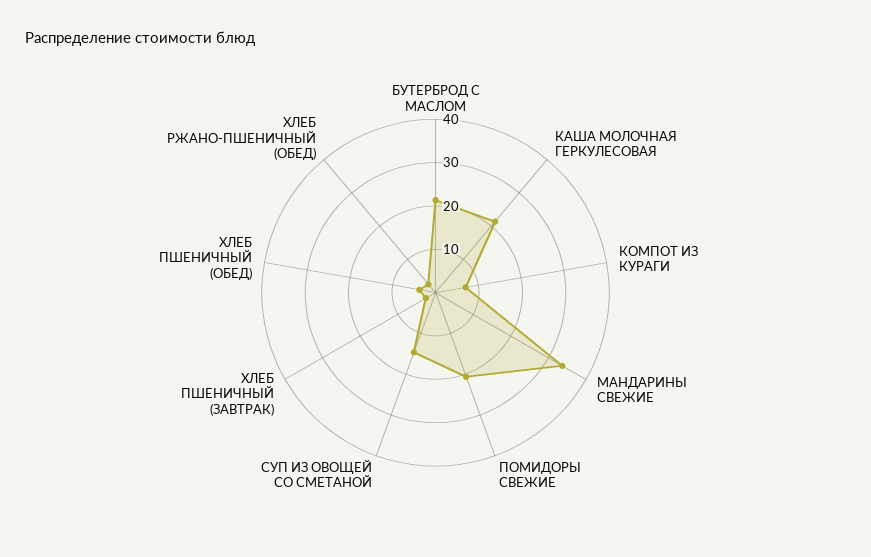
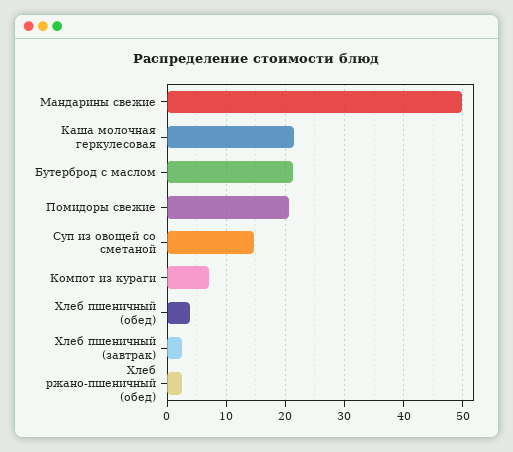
  {
    "БУТЕРБРОД С МАСЛОМ": 22,
    "КАША МОЛОЧНАЯ ГЕРКУЛЕСОВАЯ": 22,
    "КОМПОТ ИЗ КУРАГИ": 8,
-   "МАНДАРИНЫ СВЕЖИЕ": 34,
+   "МАНДАРИНЫ СВЕЖИЕ": 50,
    "ПОМИДОРЫ СВЕЖИЕ": 20,
    "СУП ИЗ ОВОЩЕЙ СО СМЕТАНОЙ": 14,
    "ХЛЕБ ПШЕНИЧНЫЙ (ЗАВТРАК)": 2,
    "ХЛЕБ ПШЕНИЧНЫЙ (ОБЕД)": 4,
    "ХЛЕБ РЖАНО-ПШЕНИЧНЫЙ (ОБЕД)": 2
  }

